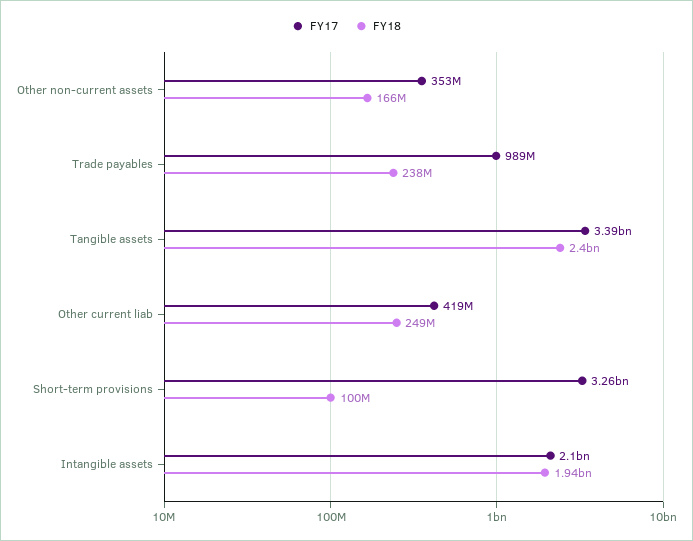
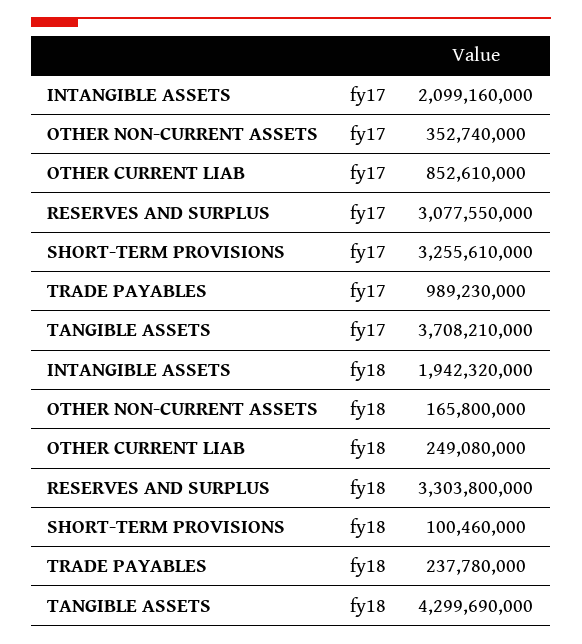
  {
    "FY17": {
      "Other non-current assets": 352740000,
      "Trade payables": 989230000,
-     "Tangible assets": 3390000000,
+     "Tangible assets": 3708210000,
-     "Other current liab": 419000000,
+     "Other current liab": 852610000,
      "Short-term provisions": 3255610000,
-     "Intangible assets": 2099160000
+     "Intangible assets": 2099160000,
+     "RESERVES AND SURPLUS": 3077550000
    },
    "FY18": {
      "Other non-current assets": 165800000,
      "Trade payables": 237780000,
-     "Tangible assets": 2400000000,
+     "Tangible assets": 4299690000,
      "Other current liab": 249080000,
      "Short-term provisions": 100460000,
-     "Intangible assets": 1942320000
+     "Intangible assets": 1942320000,
+     "RESERVES AND SURPLUS": 3303800000
    }
  }

